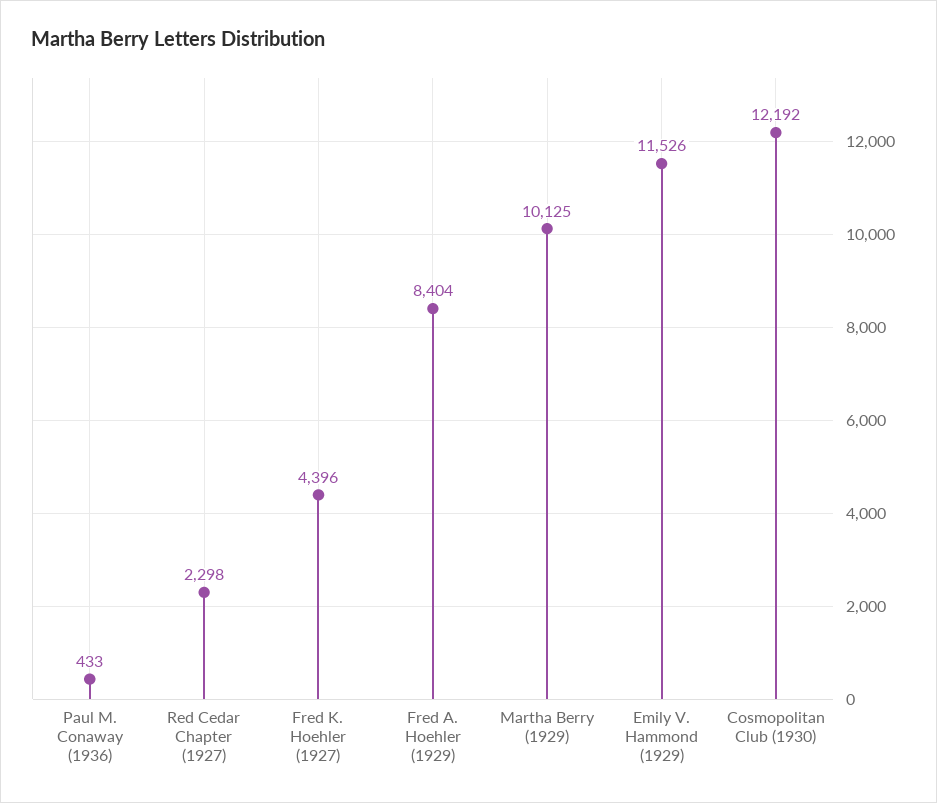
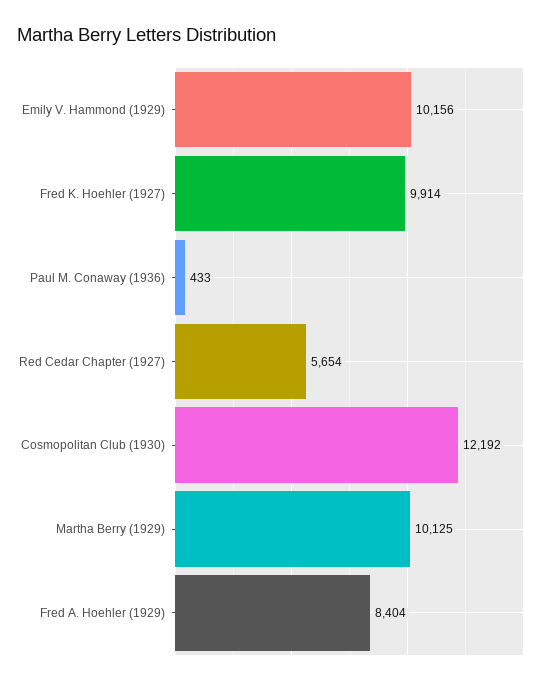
  {
    "Paul M. Conaway (1936)": 433,
-   "Red Cedar Chapter (1927)": 2298,
+   "Red Cedar Chapter (1927)": 5654,
-   "Fred K. Hoehler (1927)": 4396,
+   "Fred K. Hoehler (1927)": 9914,
    "Fred A. Hoehler (1929)": 8404,
    "Martha Berry (1929)": 10125,
-   "Emily V. Hammond (1929)": 11526,
+   "Emily V. Hammond (1929)": 10156,
    "Cosmopolitan Club (1930)": 12192
  }

